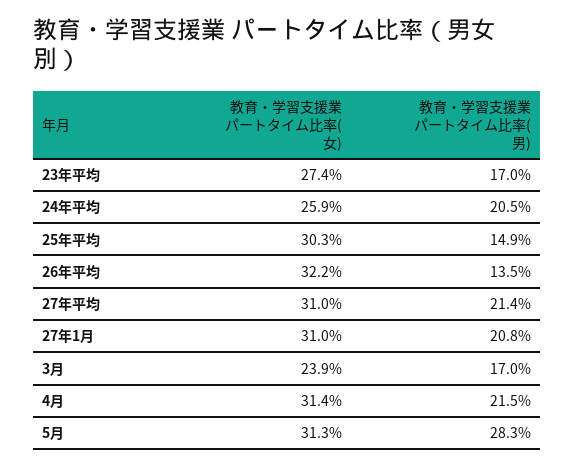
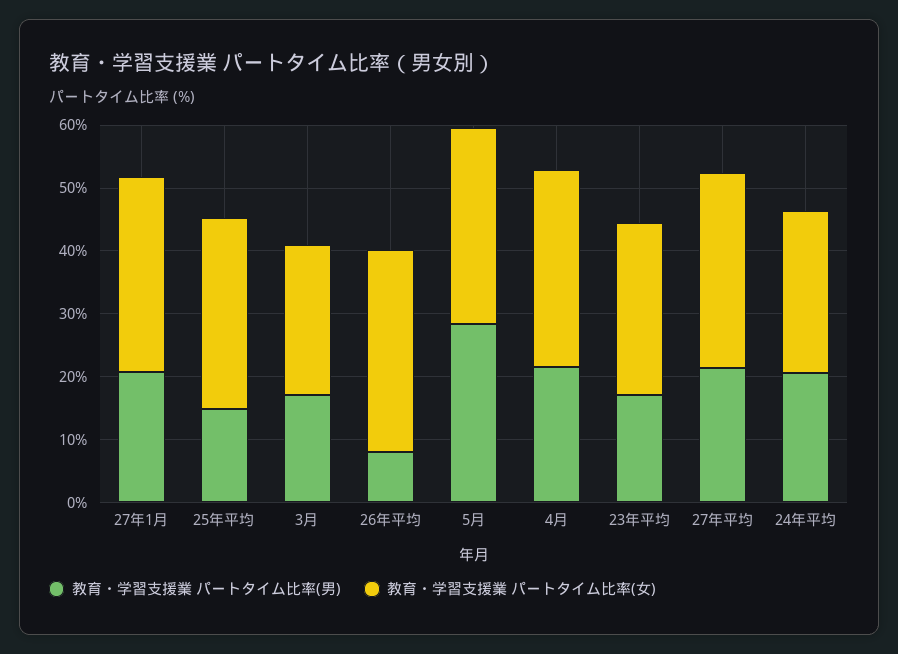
  {
    "教育・学習支援業 パートタイム比率(女)": {
      "23年平均": 27.4,
      "24年平均": 25.9,
      "25年平均": 30.3,
      "26年平均": 32.2,
      "27年平均": 31,
      "27年1月": 31,
      "3月": 23.9,
      "4月": 31.4,
      "5月": 31.3
    },
    "教育・学習支援業 パートタイム比率(男)": {
      "23年平均": 17,
      "24年平均": 20.5,
      "25年平均": 14.9,
-     "26年平均": 13.5,
+     "26年平均": 8,
      "27年平均": 21.4,
      "27年1月": 20.8,
      "3月": 17,
      "4月": 21.5,
      "5月": 28.3
    }
  }

